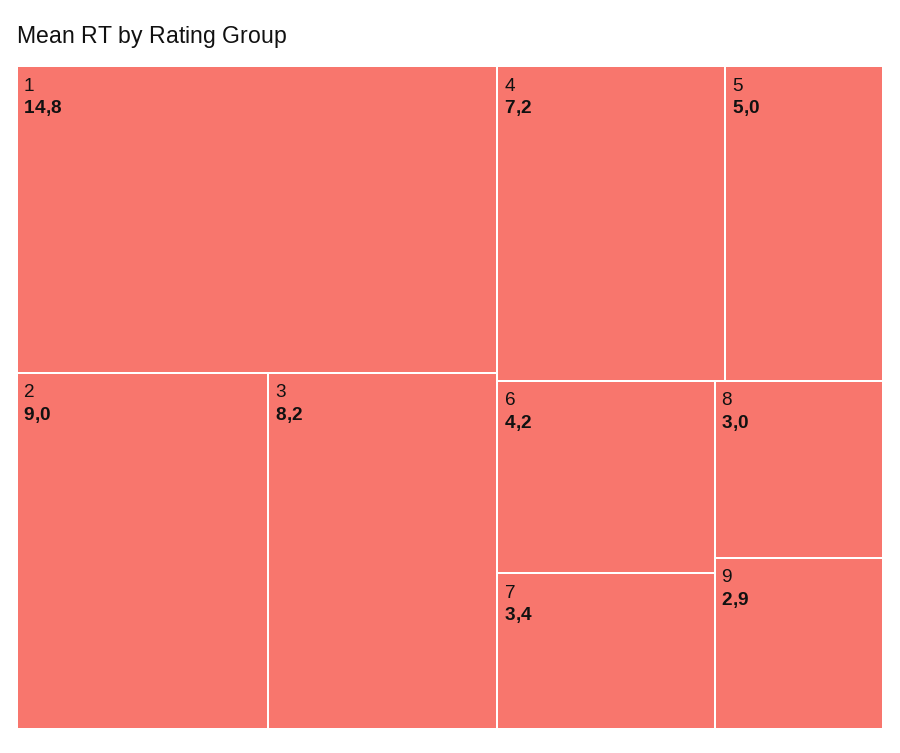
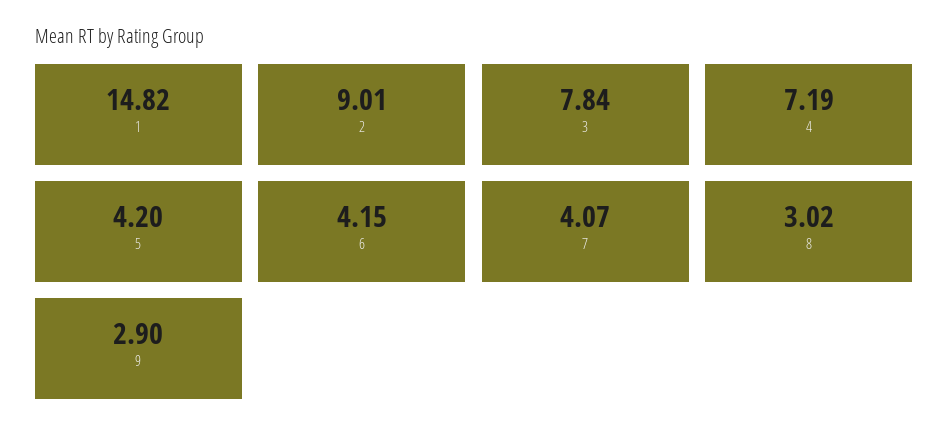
  {
    "1": 14.82,
    "2": 9.01,
-   "3": 8.2,
+   "3": 7.84,
    "4": 7.19,
-   "5": 5,
+   "5": 4.2,
    "6": 4.15,
-   "7": 3.4,
+   "7": 4.07,
    "8": 3.02,
    "9": 2.9
  }

